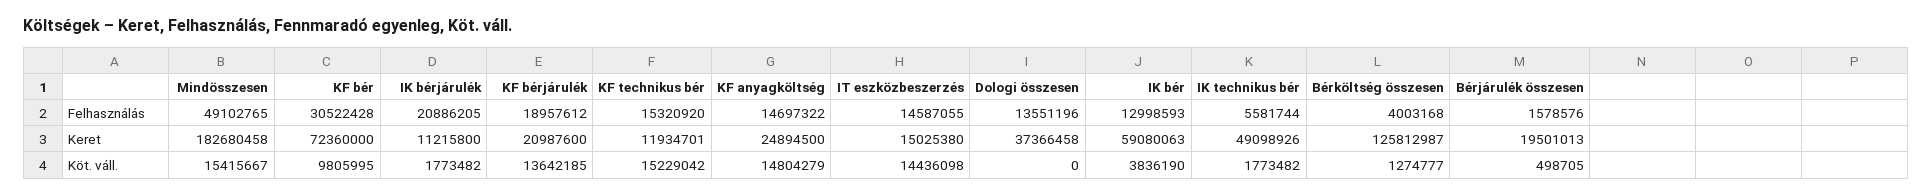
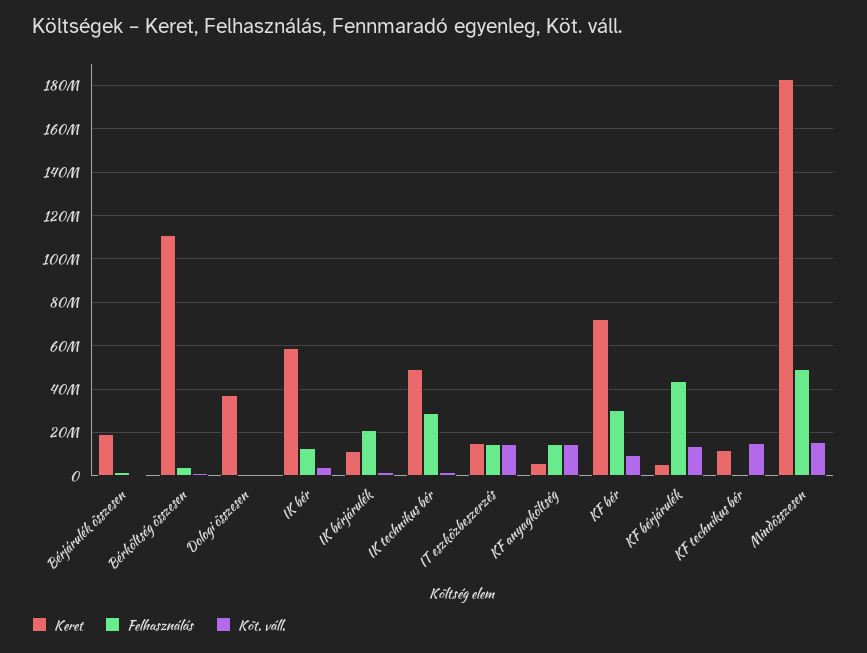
  {
    "Felhasználás": {
      "Mindösszesen": 49102765,
      "KF bér": 30522428,
      "IK bérjárulék": 20886205,
-     "KF bérjárulék": 18957612,
+     "KF bérjárulék": 45000000,
-     "KF technikus bér": 15320920,
+     "KF technikus bér": 0,
      "KF anyagköltség": 14697322,
      "IT eszközbeszerzés": 14587055,
-     "Dologi összesen": 13551196,
+     "Dologi összesen": 0,
      "IK bér": 12998593,
-     "IK technikus bér": 5581744,
+     "IK technikus bér": 30000000,
      "Bérköltség összesen": 4003168,
      "Bérjárulék összesen": 1578576
    },
    "Keret": {
      "Mindösszesen": 182680458,
      "KF bér": 72360000,
      "IK bérjárulék": 11215800,
-     "KF bérjárulék": 20987600,
+     "KF bérjárulék": 5000000,
      "KF technikus bér": 11934701,
-     "KF anyagköltség": 24894500,
+     "KF anyagköltség": 5000000,
      "IT eszközbeszerzés": 15025380,
      "Dologi összesen": 37366458,
      "IK bér": 59080063,
      "IK technikus bér": 49098926,
-     "Bérköltség összesen": 125812987,
+     "Bérköltség összesen": 110000000,
      "Bérjárulék összesen": 19501013
    },
    "Köt. váll.": {
      "Mindösszesen": 15415667,
      "KF bér": 9805995,
      "IK bérjárulék": 1773482,
      "KF bérjárulék": 13642185,
      "KF technikus bér": 15229042,
      "KF anyagköltség": 14804279,
      "IT eszközbeszerzés": 14436098,
      "Dologi összesen": 0,
      "IK bér": 3836190,
      "IK technikus bér": 1773482,
      "Bérköltség összesen": 1274777,
      "Bérjárulék összesen": 498705
    }
  }

